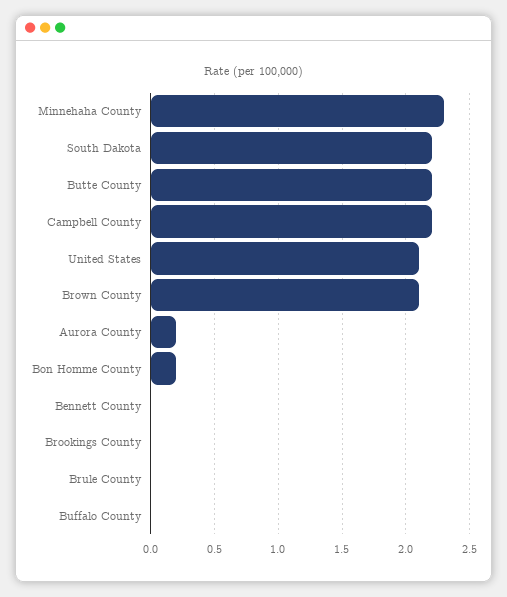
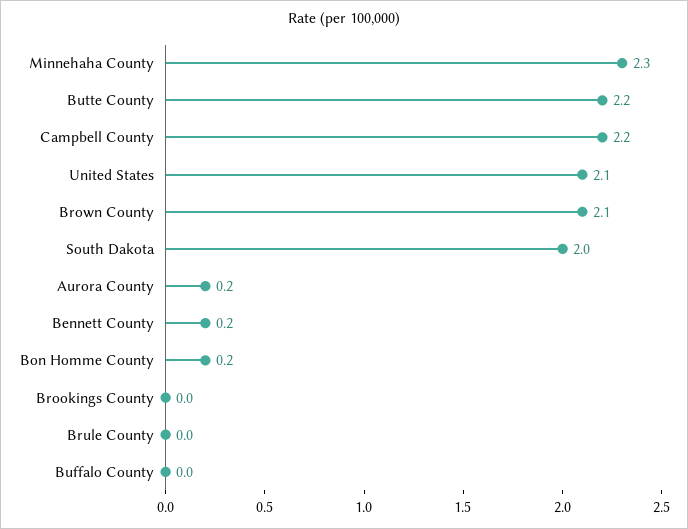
  {
    "Minnehaha County": 2.3,
-   "South Dakota": 2.2,
+   "South Dakota": 2,
    "Butte County": 2.2,
    "Campbell County": 2.2,
    "United States": 2.1,
    "Brown County": 2.1,
    "Aurora County": 0.2,
    "Bon Homme County": 0.2,
-   "Bennett County": 0,
+   "Bennett County": 0.2,
    "Brookings County": 0,
    "Brule County": 0,
    "Buffalo County": 0
  }

